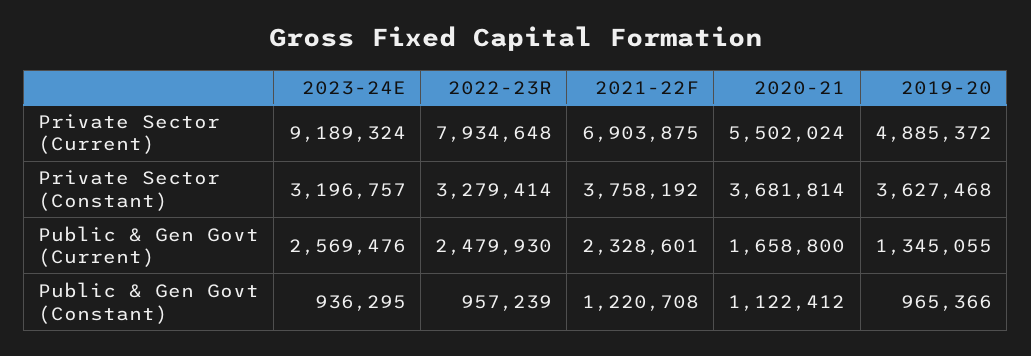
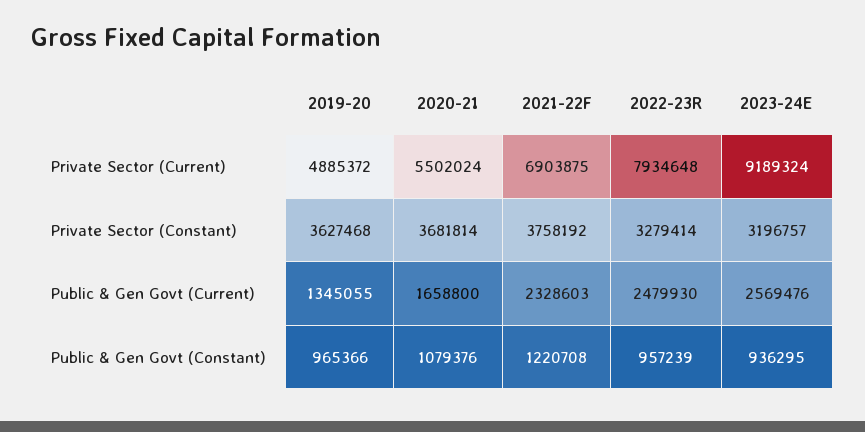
  {
    "2023-24E": {
      "Private Sector (Current)": 9189324,
      "Private Sector (Constant)": 3196757,
      "Public & Gen Govt (Current)": 2569476,
      "Public & Gen Govt (Constant)": 936295
    },
    "2022-23R": {
      "Private Sector (Current)": 7934648,
      "Private Sector (Constant)": 3279414,
      "Public & Gen Govt (Current)": 2479930,
      "Public & Gen Govt (Constant)": 957239
    },
    "2021-22F": {
      "Private Sector (Current)": 6903875,
      "Private Sector (Constant)": 3758192,
-     "Public & Gen Govt (Current)": 2328601,
+     "Public & Gen Govt (Current)": 2328603,
      "Public & Gen Govt (Constant)": 1220708
    },
    "2020-21": {
      "Private Sector (Current)": 5502024,
      "Private Sector (Constant)": 3681814,
      "Public & Gen Govt (Current)": 1658800,
-     "Public & Gen Govt (Constant)": 1122412
+     "Public & Gen Govt (Constant)": 1079376
    },
    "2019-20": {
      "Private Sector (Current)": 4885372,
      "Private Sector (Constant)": 3627468,
      "Public & Gen Govt (Current)": 1345055,
      "Public & Gen Govt (Constant)": 965366
    }
  }

